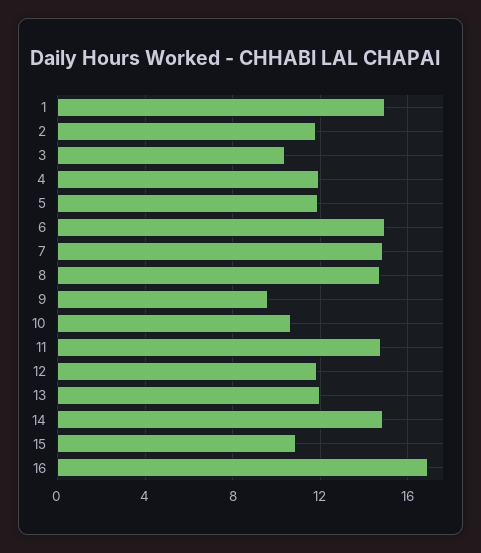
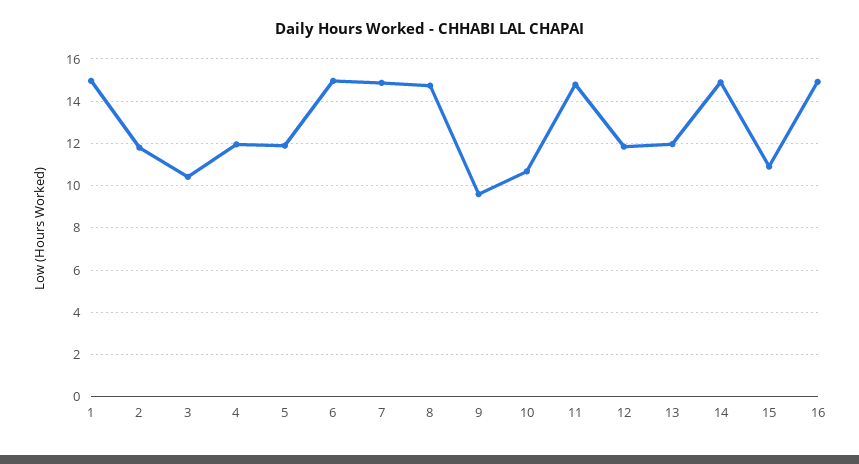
  {
    "1": 15,
    "2": 12,
    "3": 10.5,
    "4": 12,
    "5": 12,
    "6": 15,
    "7": 15,
    "8": 14.5,
    "9": 9.5,
    "10": 10.5,
    "11": 15,
    "12": 12,
    "13": 12,
    "14": 15,
    "15": 11,
-   "16": 17
+   "16": 15
  }

